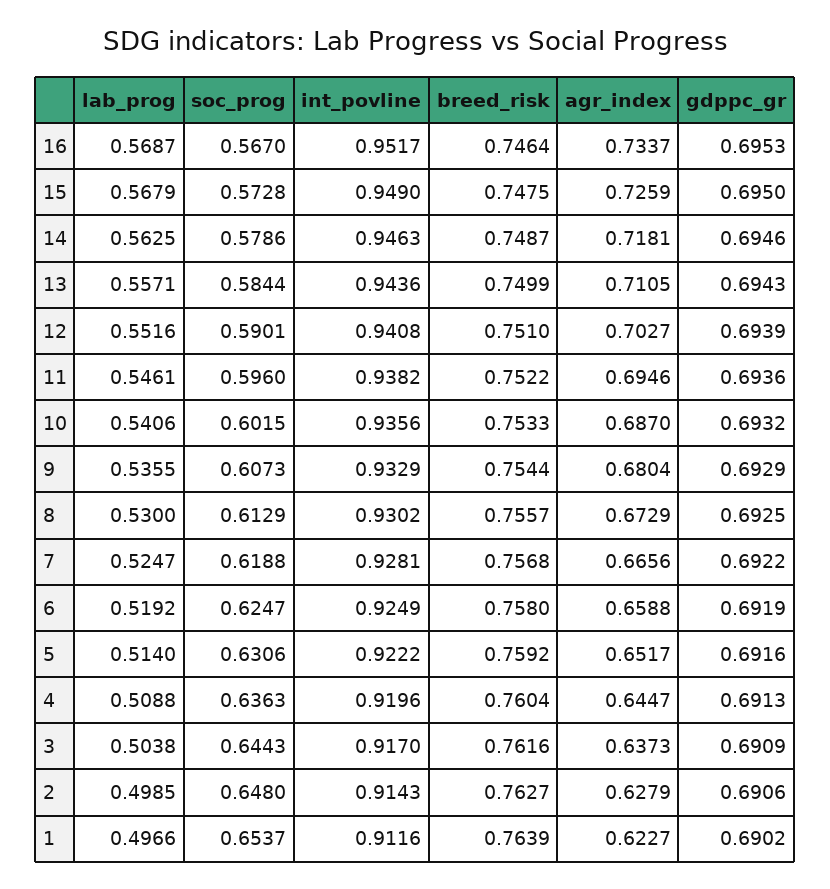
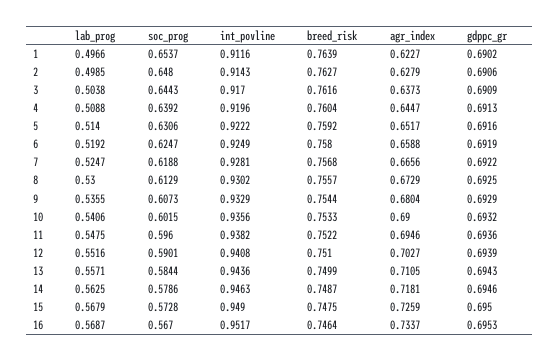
  {
    "lab_prog": {
      "16": 0.5687,
      "15": 0.5679,
      "14": 0.5625,
      "13": 0.5571,
      "12": 0.5516,
-     "11": 0.5461,
+     "11": 0.5475,
      "10": 0.5406,
      "9": 0.5355,
      "8": 0.53,
      "7": 0.5247,
      "6": 0.5192,
      "5": 0.514,
      "4": 0.5088,
      "3": 0.5038,
      "2": 0.4985,
      "1": 0.4966
    },
    "soc_prog": {
      "16": 0.567,
      "15": 0.5728,
      "14": 0.5786,
      "13": 0.5844,
      "12": 0.5901,
      "11": 0.596,
      "10": 0.6015,
      "9": 0.6073,
      "8": 0.6129,
      "7": 0.6188,
      "6": 0.6247,
      "5": 0.6306,
-     "4": 0.6363,
+     "4": 0.6392,
      "3": 0.6443,
      "2": 0.648,
      "1": 0.6537
    },
    "int_povline": {
      "16": 0.9517,
      "15": 0.949,
      "14": 0.9463,
      "13": 0.9436,
      "12": 0.9408,
      "11": 0.9382,
      "10": 0.9356,
      "9": 0.9329,
      "8": 0.9302,
      "7": 0.9281,
      "6": 0.9249,
      "5": 0.9222,
      "4": 0.9196,
      "3": 0.917,
      "2": 0.9143,
      "1": 0.9116
    },
    "breed_risk": {
      "16": 0.7464,
      "15": 0.7475,
      "14": 0.7487,
      "13": 0.7499,
      "12": 0.751,
      "11": 0.7522,
      "10": 0.7533,
      "9": 0.7544,
      "8": 0.7557,
      "7": 0.7568,
      "6": 0.758,
      "5": 0.7592,
      "4": 0.7604,
      "3": 0.7616,
      "2": 0.7627,
      "1": 0.7639
    },
    "agr_index": {
      "16": 0.7337,
      "15": 0.7259,
      "14": 0.7181,
      "13": 0.7105,
      "12": 0.7027,
      "11": 0.6946,
-     "10": 0.687,
+     "10": 0.69,
      "9": 0.6804,
      "8": 0.6729,
      "7": 0.6656,
      "6": 0.6588,
      "5": 0.6517,
      "4": 0.6447,
      "3": 0.6373,
      "2": 0.6279,
      "1": 0.6227
    },
    "gdppc_gr": {
      "16": 0.6953,
      "15": 0.695,
      "14": 0.6946,
      "13": 0.6943,
      "12": 0.6939,
      "11": 0.6936,
      "10": 0.6932,
      "9": 0.6929,
      "8": 0.6925,
      "7": 0.6922,
      "6": 0.6919,
      "5": 0.6916,
      "4": 0.6913,
      "3": 0.6909,
      "2": 0.6906,
      "1": 0.6902
    }
  }

